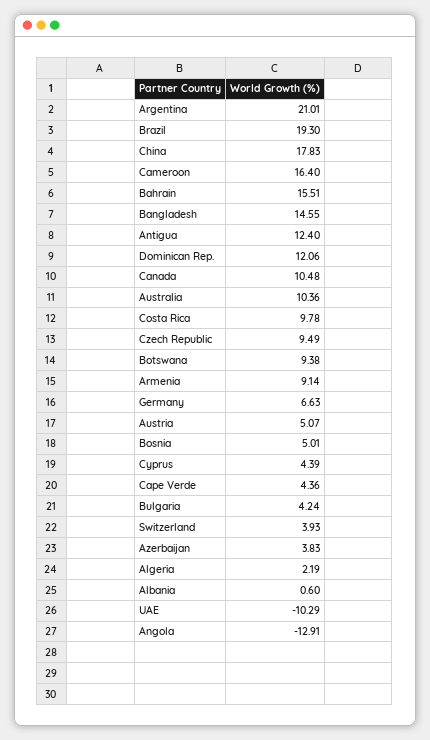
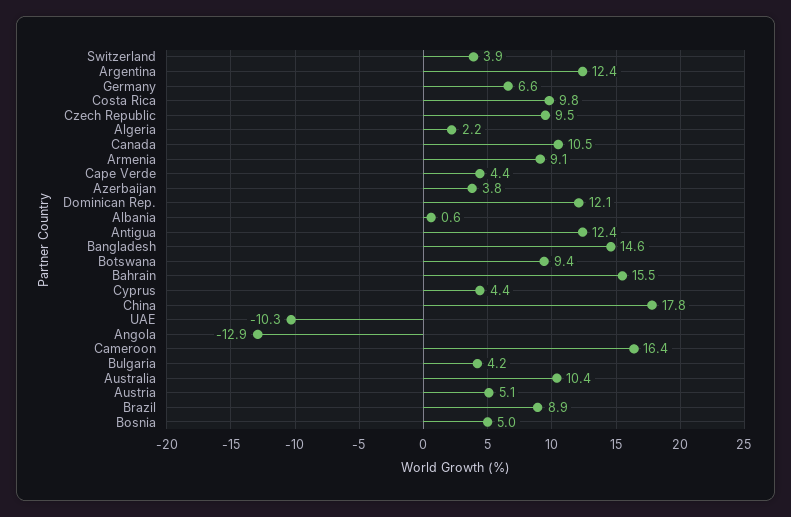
  {
-   "Argentina": 21.01,
+   "Argentina": 12.4,
-   "Brazil": 19.3,
+   "Brazil": 8.9,
    "China": 17.83,
    "Cameroon": 16.4,
    "Bahrain": 15.51,
    "Bangladesh": 14.55,
    "Antigua": 12.4,
    "Dominican Rep.": 12.06,
    "Canada": 10.48,
    "Australia": 10.36,
    "Costa Rica": 9.78,
    "Czech Republic": 9.49,
    "Botswana": 9.38,
    "Armenia": 9.14,
    "Germany": 6.63,
    "Austria": 5.07,
    "Bosnia": 5.01,
    "Cyprus": 4.39,
    "Cape Verde": 4.36,
    "Bulgaria": 4.24,
    "Switzerland": 3.93,
    "Azerbaijan": 3.83,
    "Algeria": 2.19,
    "Albania": 0.6,
    "UAE": -10.29,
    "Angola": -12.91
  }

